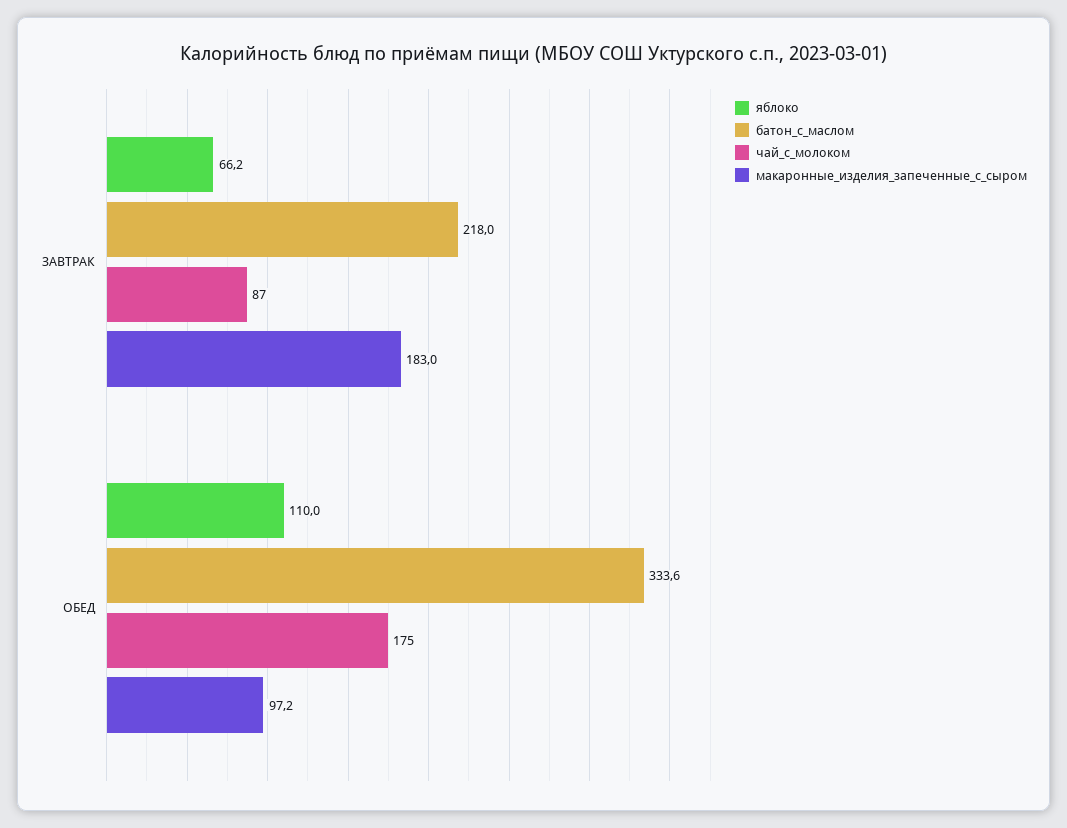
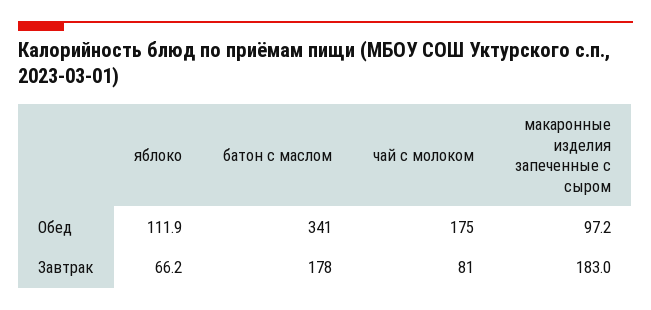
  {
    "яблоко": {
      "ЗАВТРАК": 66.2,
-     "ОБЕД": 110
+     "ОБЕД": 111.9
    },
    "батон_с_маслом": {
-     "ЗАВТРАК": 218,
+     "ЗАВТРАК": 178,
-     "ОБЕД": 333.6
+     "ОБЕД": 341
    },
    "чай_с_молоком": {
-     "ЗАВТРАК": 87,
+     "ЗАВТРАК": 81,
      "ОБЕД": 175
    },
    "макаронные_изделия_запеченные_с_сыром": {
      "ЗАВТРАК": 183,
      "ОБЕД": 97.2
    }
  }

